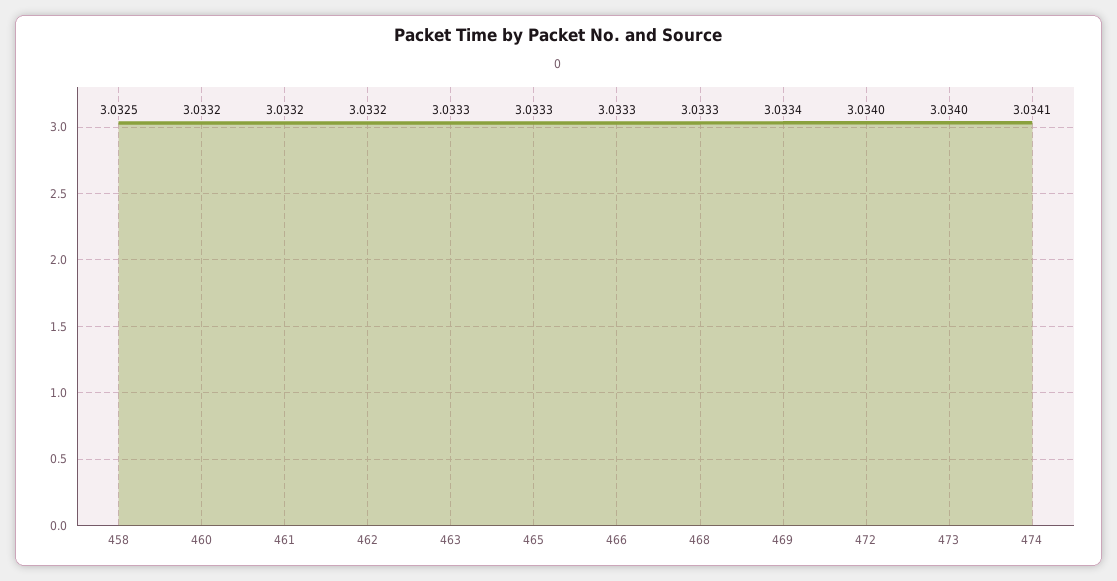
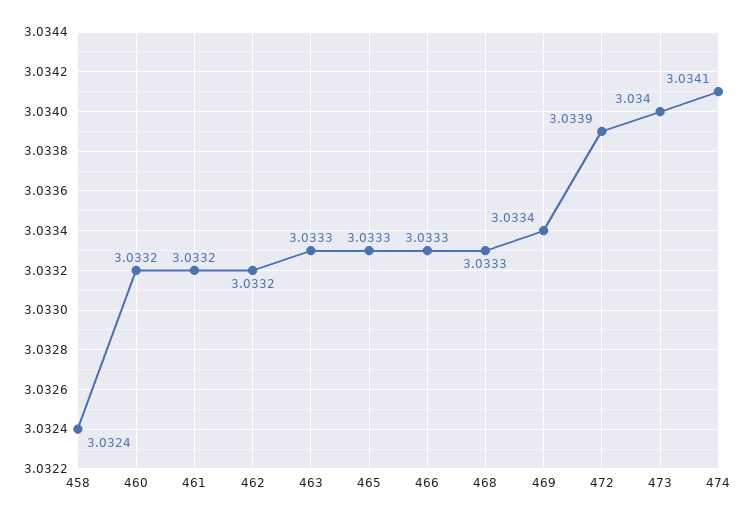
  {
-   "458": 3.0325,
+   "458": 3.0324,
    "460": 3.0332,
    "461": 3.0332,
    "462": 3.0332,
    "463": 3.0333,
    "465": 3.0333,
    "466": 3.0333,
    "468": 3.0333,
    "469": 3.0334,
-   "472": 3.034,
+   "472": 3.0339,
    "473": 3.034,
    "474": 3.0341
  }

